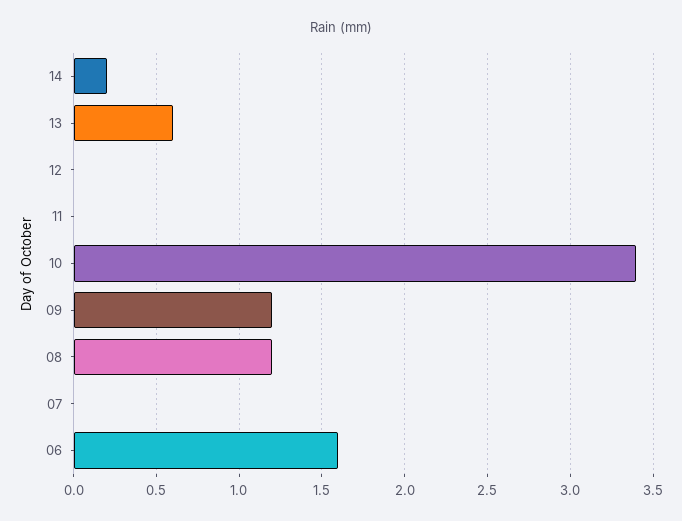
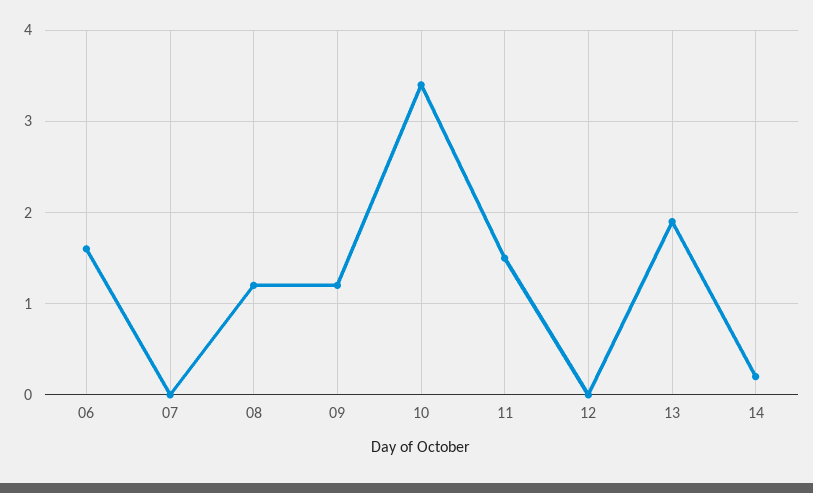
  {
    "14": 0.2,
-   "13": 0.6,
+   "13": 1.9,
    "12": 0,
-   "11": 0,
+   "11": 1.5,
    "10": 3.4,
    "09": 1.2,
    "08": 1.2,
    "07": 0,
    "06": 1.6
  }

